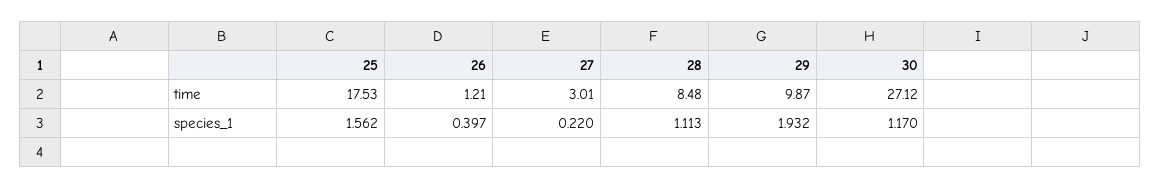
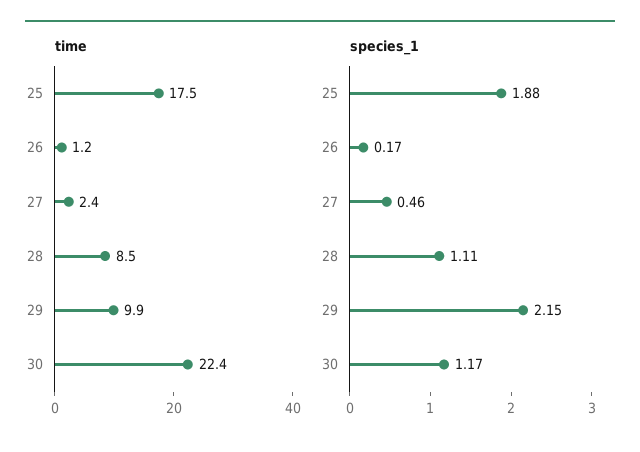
  {
    "time": {
      "25": 17.53,
      "26": 1.21,
-     "27": 3.01,
+     "27": 2.4,
      "28": 8.48,
      "29": 9.87,
-     "30": 27.12
+     "30": 22.4
    },
    "species_1": {
-     "25": 1.562,
+     "25": 1.88,
-     "26": 0.397,
+     "26": 0.17,
-     "27": 0.22,
+     "27": 0.46,
      "28": 1.113,
-     "29": 1.932,
+     "29": 2.15,
      "30": 1.17
    }
  }

